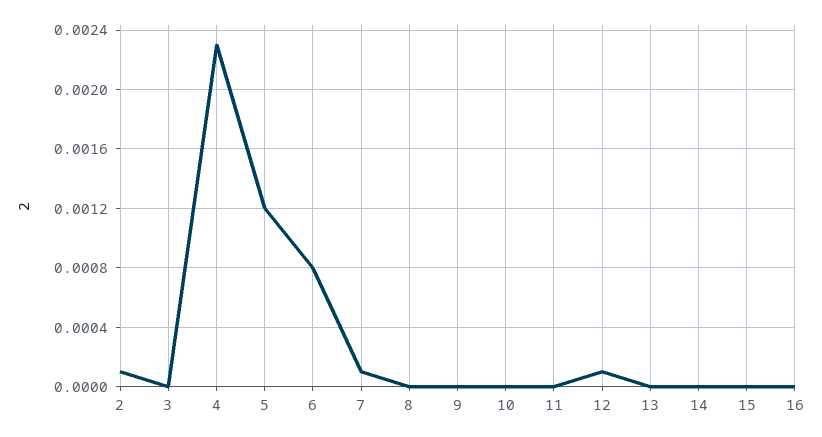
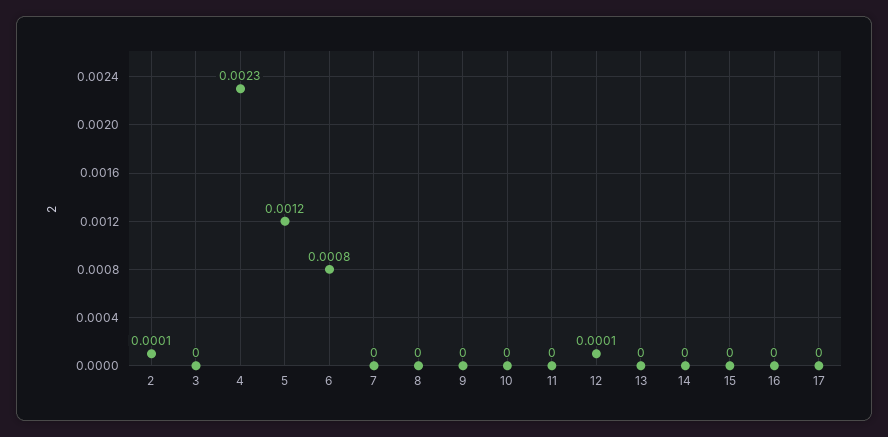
  {
    "2": 0.0001,
    "3": 0,
    "4": 0.0023,
    "5": 0.0012,
    "6": 0.0008,
-   "7": 0.0001,
+   "7": 0,
    "8": 0,
    "9": 0,
    "10": 0,
    "11": 0,
    "12": 0.0001,
    "13": 0,
    "14": 0,
    "15": 0,
-   "16": 0
+   "16": 0,
+   "17": 0
  }

